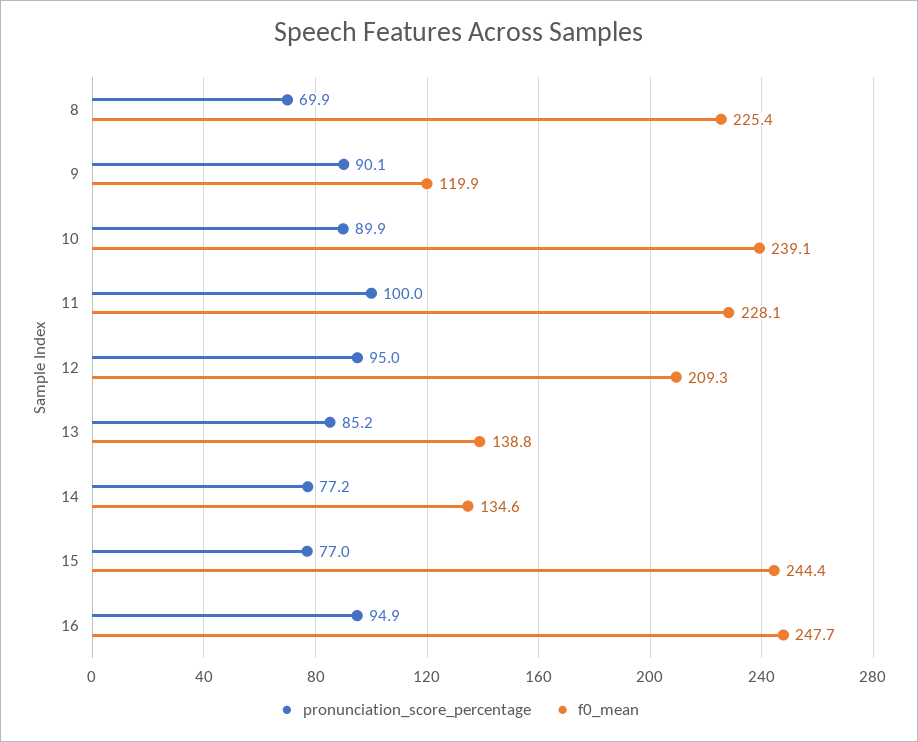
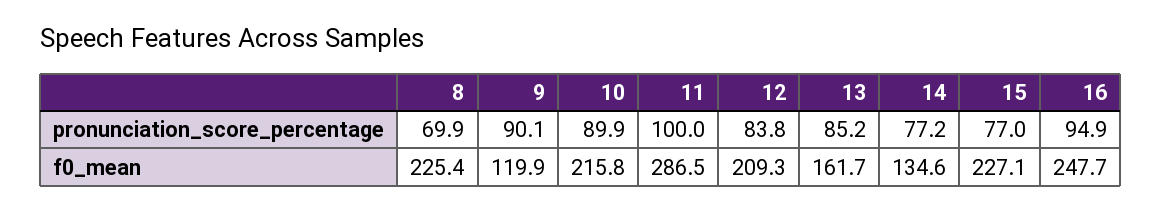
  {
    "pronunciation_score_percentage": {
      "8": 69.9,
      "9": 90.1,
      "10": 89.9,
      "11": 100,
-     "12": 95,
+     "12": 83.8,
      "13": 85.2,
      "14": 77.2,
      "15": 77,
      "16": 94.9
    },
    "f0_mean": {
      "8": 225.4,
      "9": 119.9,
-     "10": 239.1,
+     "10": 215.8,
-     "11": 228.1,
+     "11": 286.5,
      "12": 209.3,
-     "13": 138.8,
+     "13": 161.7,
      "14": 134.6,
-     "15": 244.4,
+     "15": 227.1,
      "16": 247.7
    }
  }

